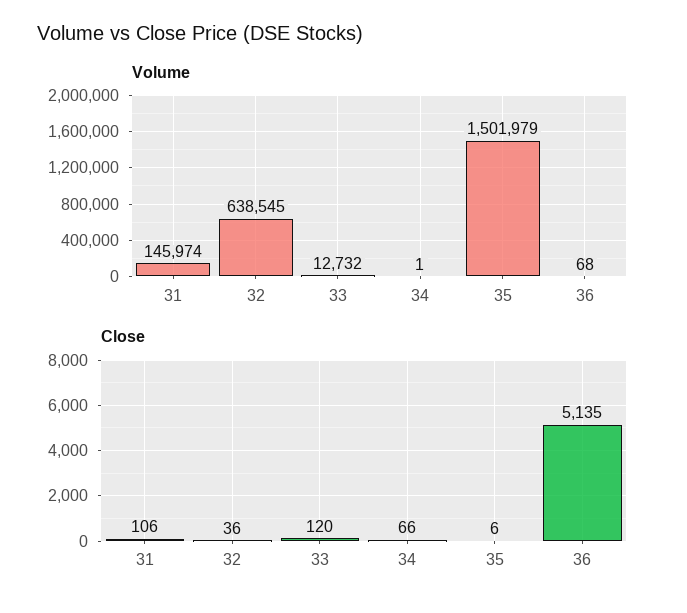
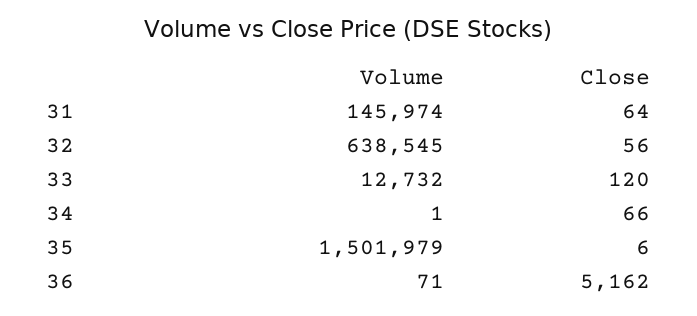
  {
    "Volume": {
      "31": 145974,
      "32": 638545,
      "33": 12732,
      "34": 1,
      "35": 1501979,
-     "36": 68
+     "36": 71
    },
    "Close": {
-     "31": 106,
+     "31": 64,
-     "32": 36,
+     "32": 56,
      "33": 120,
      "34": 66,
      "35": 6,
-     "36": 5135
+     "36": 5162
    }
  }

